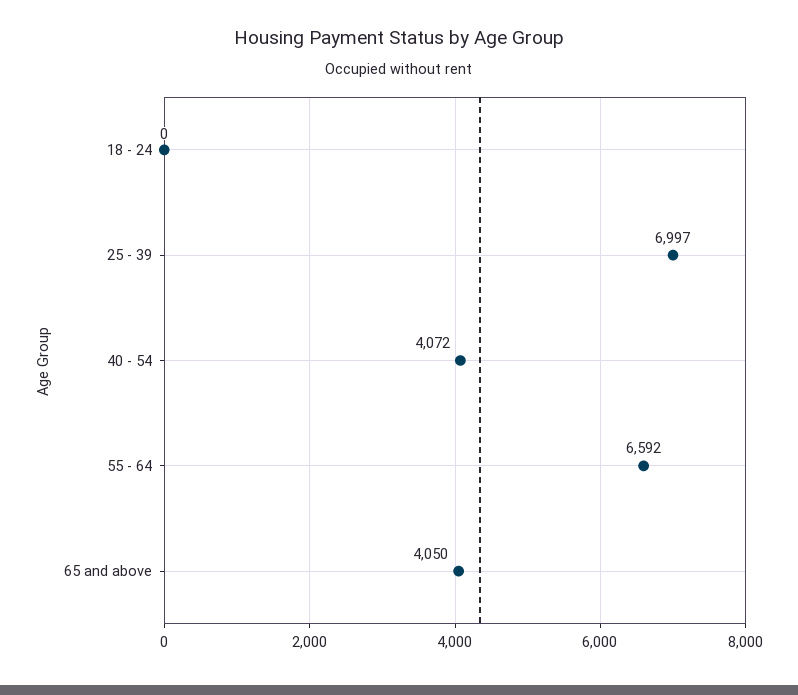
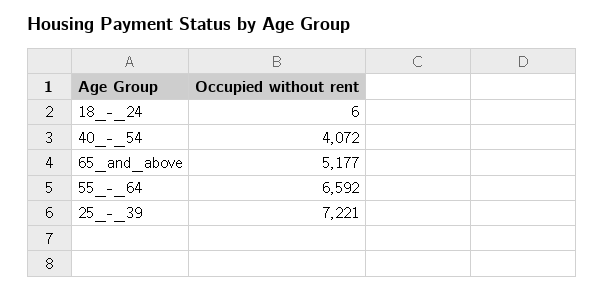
  {
-   "18 - 24": 0,
+   "18 - 24": 6,
-   "25 - 39": 6997,
+   "25 - 39": 7221,
    "40 - 54": 4072,
    "55 - 64": 6592,
-   "65 and above": 4050
+   "65 and above": 5177
  }

